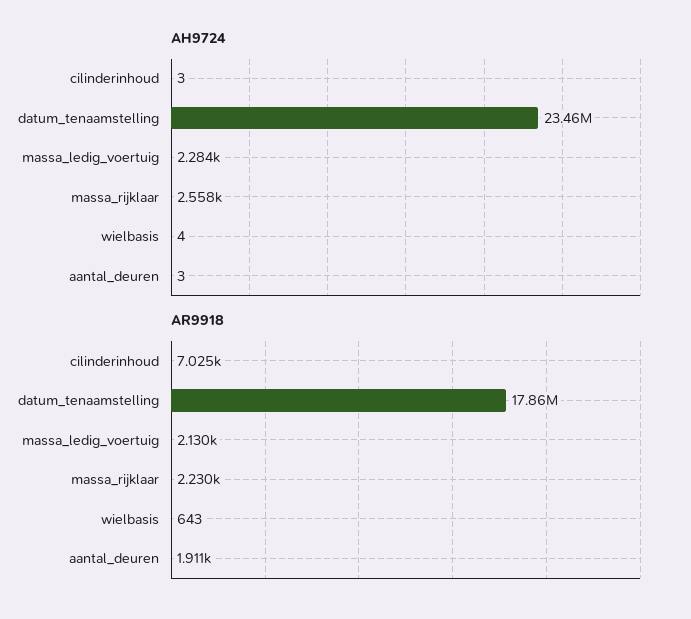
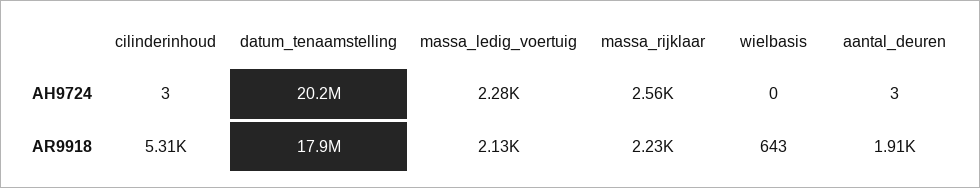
  {
    "AH9724": {
      "cilinderinhoud": 3,
-     "datum_tenaamstelling": 23460000,
+     "datum_tenaamstelling": 20200000,
      "massa_ledig_voertuig": 2284,
      "massa_rijklaar": 2558,
-     "wielbasis": 4,
+     "wielbasis": 0,
      "aantal_deuren": 3
    },
    "AR9918": {
-     "cilinderinhoud": 7025,
+     "cilinderinhoud": 5310,
      "datum_tenaamstelling": 17860000,
      "massa_ledig_voertuig": 2130,
      "massa_rijklaar": 2230,
      "wielbasis": 643,
      "aantal_deuren": 1911
    }
  }

